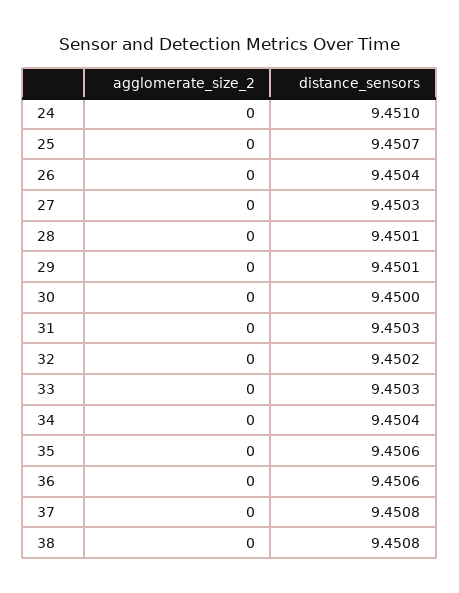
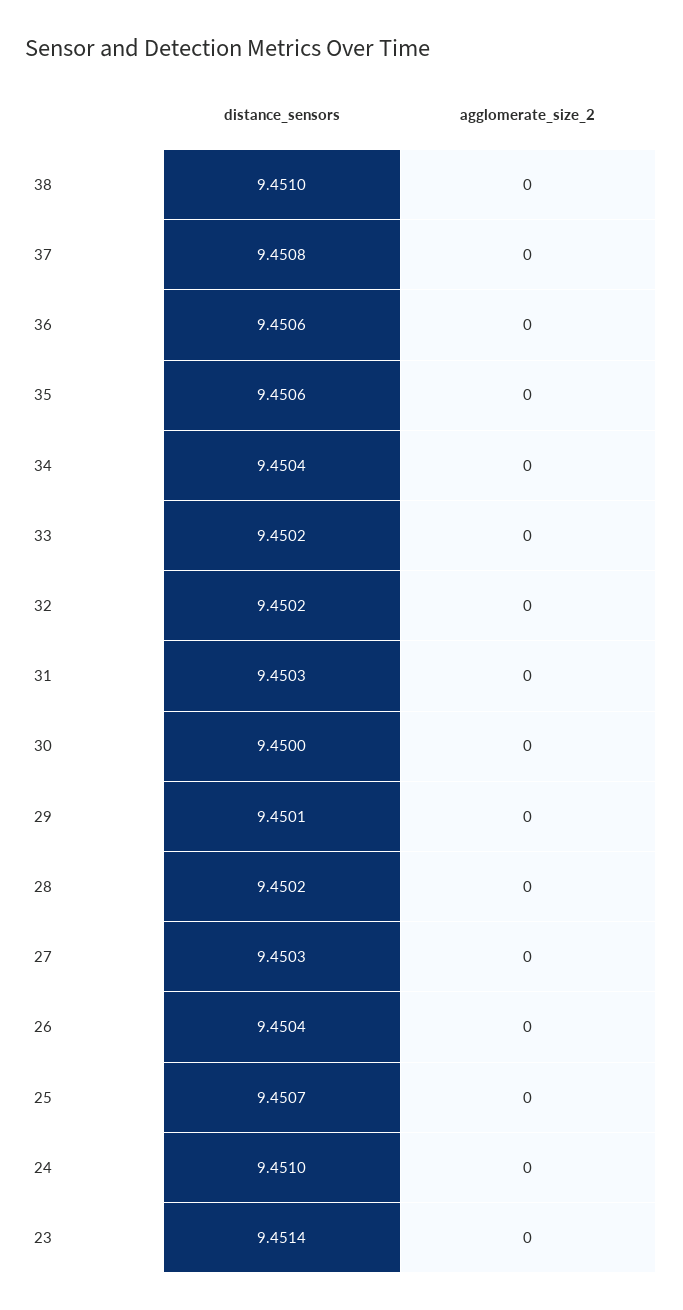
  {
    "agglomerate_size_2": {
      "24": 0,
      "25": 0,
      "26": 0,
      "27": 0,
      "28": 0,
      "29": 0,
      "30": 0,
      "31": 0,
      "32": 0,
      "33": 0,
      "34": 0,
      "35": 0,
      "36": 0,
      "37": 0,
-     "38": 0
+     "38": 0,
+     "23": 0
    },
    "distance_sensors": {
      "24": 9.451,
      "25": 9.4507,
      "26": 9.4504,
      "27": 9.4503,
-     "28": 9.4501,
+     "28": 9.4502,
      "29": 9.4501,
      "30": 9.45,
      "31": 9.4503,
      "32": 9.4502,
-     "33": 9.4503,
+     "33": 9.4502,
      "34": 9.4504,
      "35": 9.4506,
      "36": 9.4506,
      "37": 9.4508,
-     "38": 9.4508
+     "38": 9.451,
+     "23": 9.4514
    }
  }

